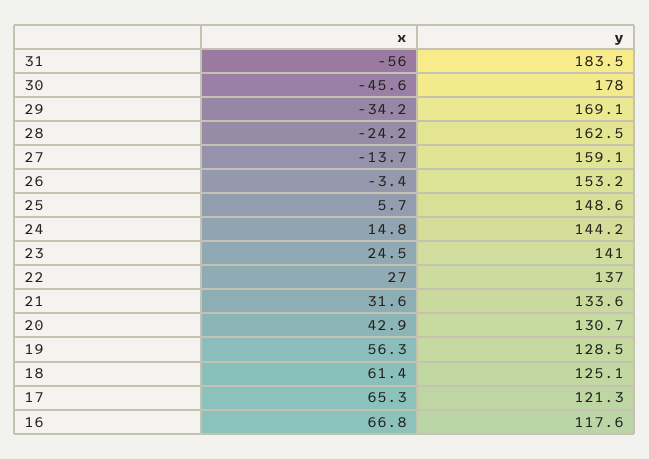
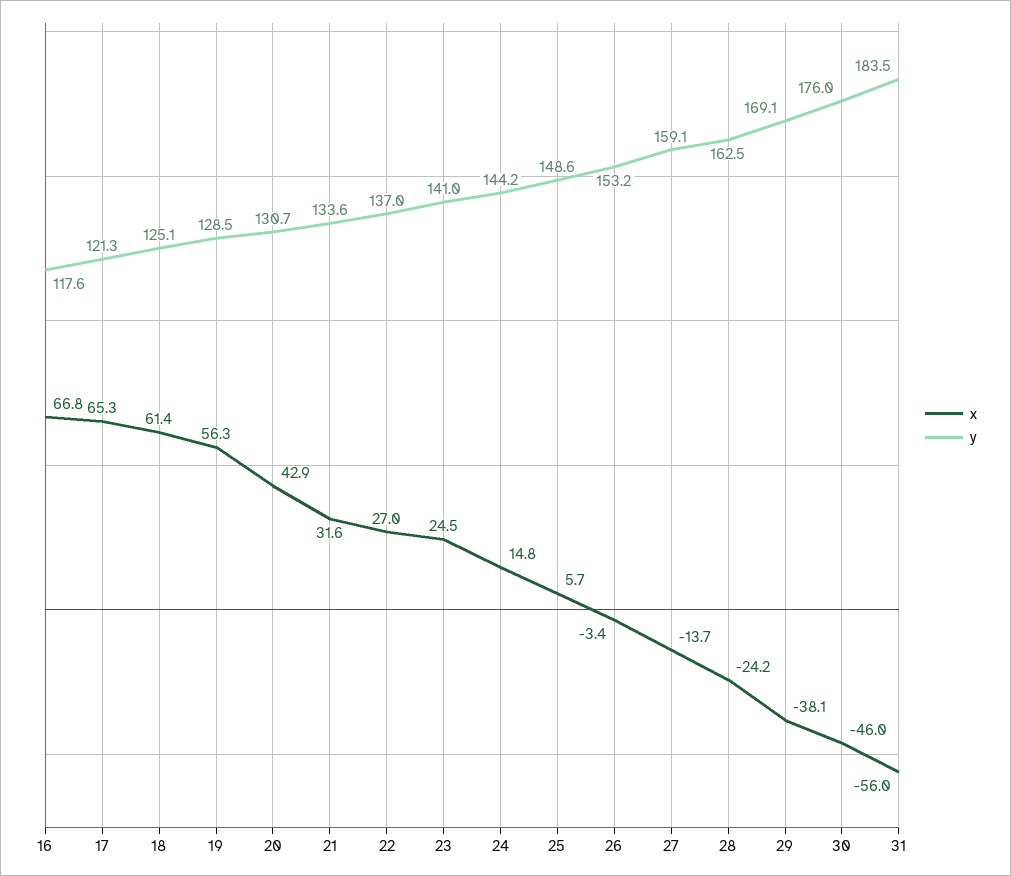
  {
    "x": {
      "31": -56,
-     "30": -45.6,
+     "30": -46,
-     "29": -34.2,
+     "29": -38.1,
      "28": -24.2,
      "27": -13.7,
      "26": -3.4,
      "25": 5.7,
      "24": 14.8,
      "23": 24.5,
      "22": 27,
      "21": 31.6,
      "20": 42.9,
      "19": 56.3,
      "18": 61.4,
      "17": 65.3,
      "16": 66.8
    },
    "y": {
      "31": 183.5,
-     "30": 178,
+     "30": 176,
      "29": 169.1,
      "28": 162.5,
      "27": 159.1,
      "26": 153.2,
      "25": 148.6,
      "24": 144.2,
      "23": 141,
      "22": 137,
      "21": 133.6,
      "20": 130.7,
      "19": 128.5,
      "18": 125.1,
      "17": 121.3,
      "16": 117.6
    }
  }

